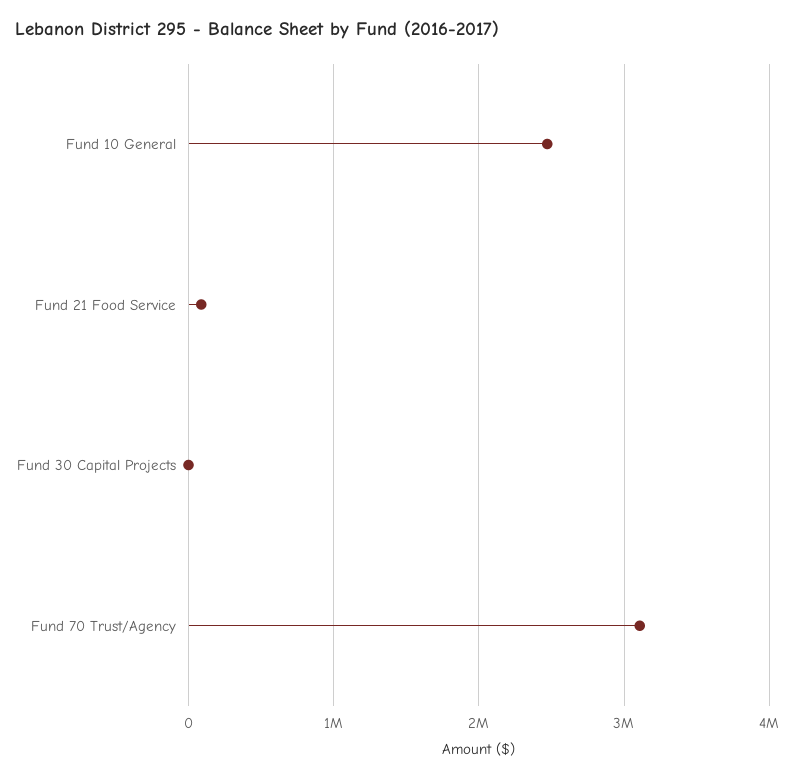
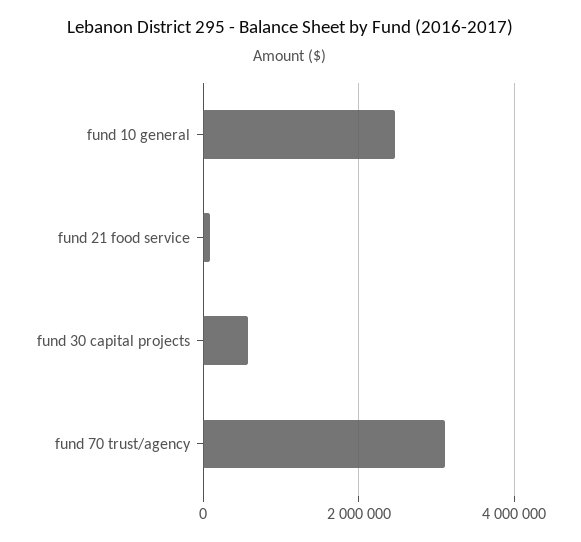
  {
    "Fund 10 General": 2500000,
    "Fund 21 Food Service": 100000,
-   "Fund 30 Capital Projects": 0,
+   "Fund 30 Capital Projects": 600000,
    "Fund 70 Trust/Agency": 3100000
  }

